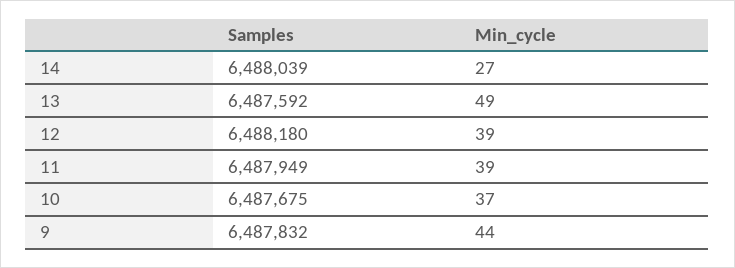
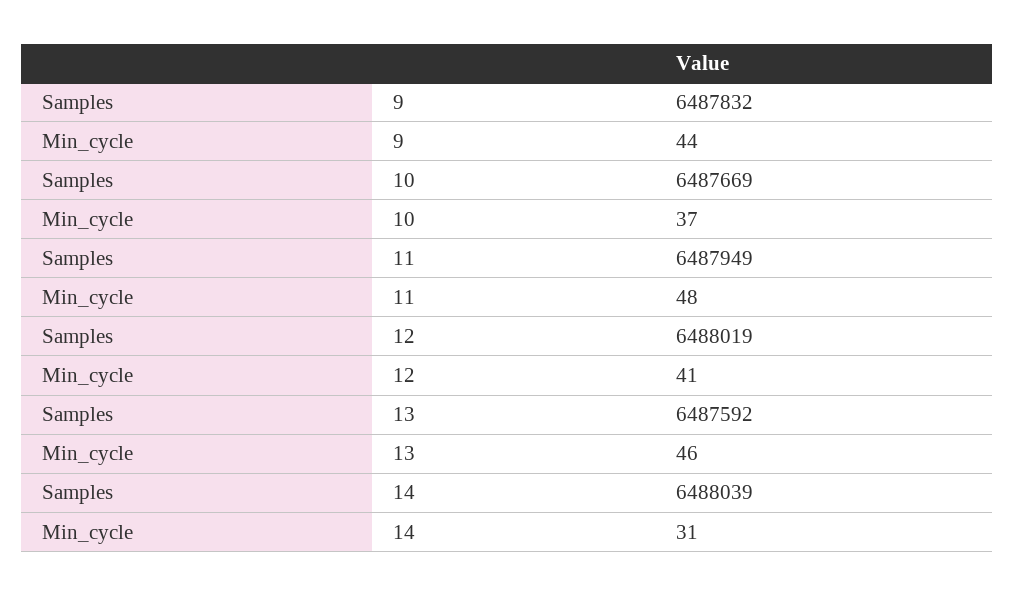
  {
    "Samples": {
      "14": 6488039,
      "13": 6487592,
-     "12": 6488180,
+     "12": 6488019,
      "11": 6487949,
-     "10": 6487675,
+     "10": 6487669,
      "9": 6487832
    },
    "Min_cycle": {
-     "14": 27,
+     "14": 31,
-     "13": 49,
+     "13": 46,
-     "12": 39,
+     "12": 41,
-     "11": 39,
+     "11": 48,
      "10": 37,
      "9": 44
    }
  }

